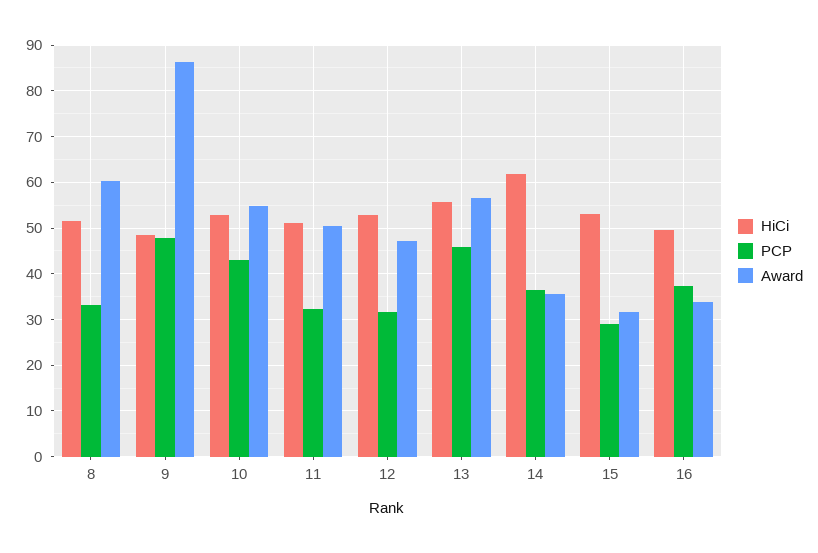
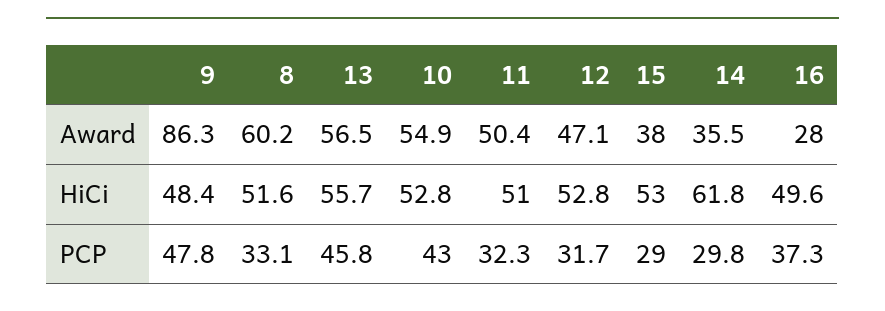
  {
    "HiCi": {
      "8": 51.6,
      "9": 48.4,
      "10": 52.8,
      "11": 51,
      "12": 52.8,
      "13": 55.7,
      "14": 61.8,
      "15": 53,
      "16": 49.6
    },
    "PCP": {
      "8": 33.1,
      "9": 47.8,
      "10": 43,
      "11": 32.3,
      "12": 31.7,
      "13": 45.8,
-     "14": 36,
+     "14": 29.8,
      "15": 29,
      "16": 37.3
    },
    "Award": {
      "8": 60.2,
      "9": 86.3,
      "10": 54.9,
      "11": 50.4,
      "12": 47.1,
      "13": 56.5,
      "14": 35.5,
-     "15": 32,
+     "15": 38,
-     "16": 34
+     "16": 28
    }
  }

